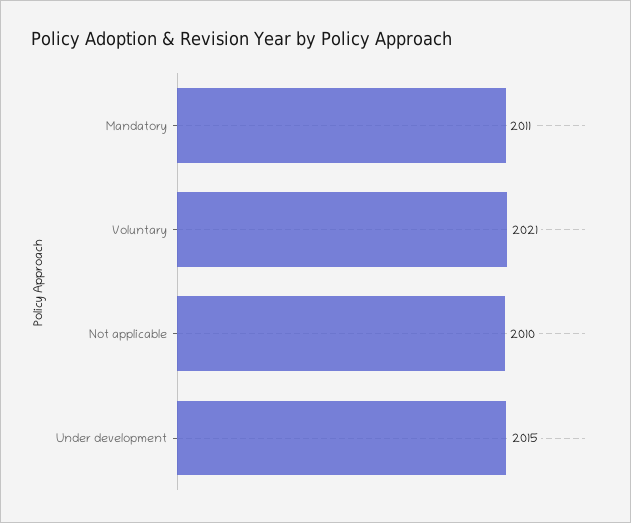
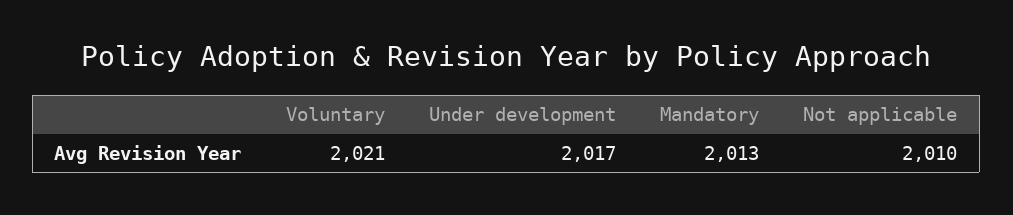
  {
-   "Mandatory": 2011,
+   "Mandatory": 2013,
    "Voluntary": 2021,
    "Not applicable": 2010,
-   "Under development": 2015
+   "Under development": 2017
  }

